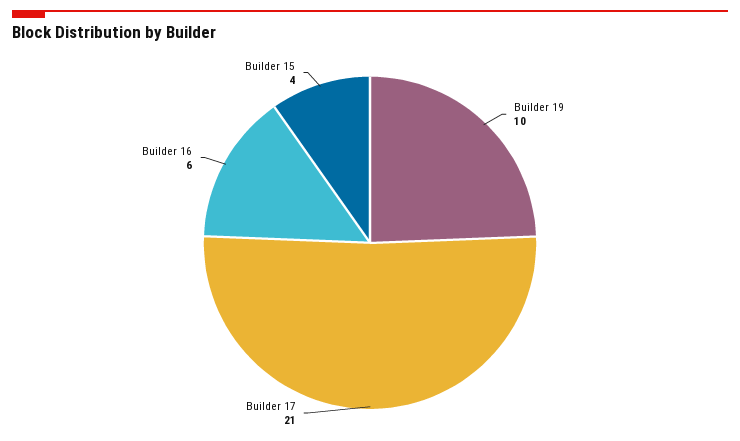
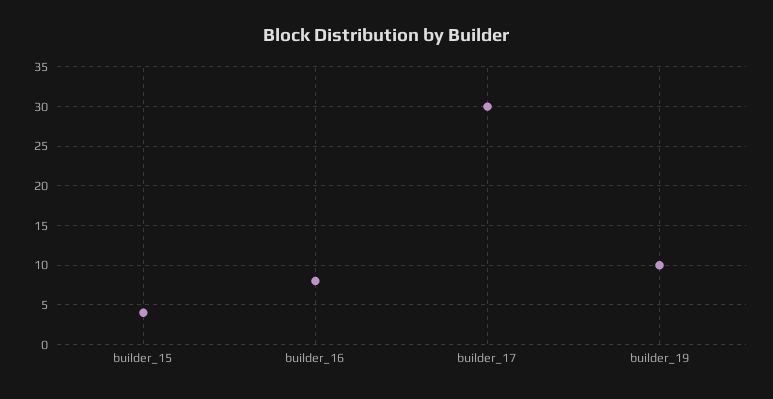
  {
    "Builder 19": 10,
-   "Builder 17": 21,
+   "Builder 17": 30,
-   "Builder 16": 6,
+   "Builder 16": 8,
    "Builder 15": 4
  }

